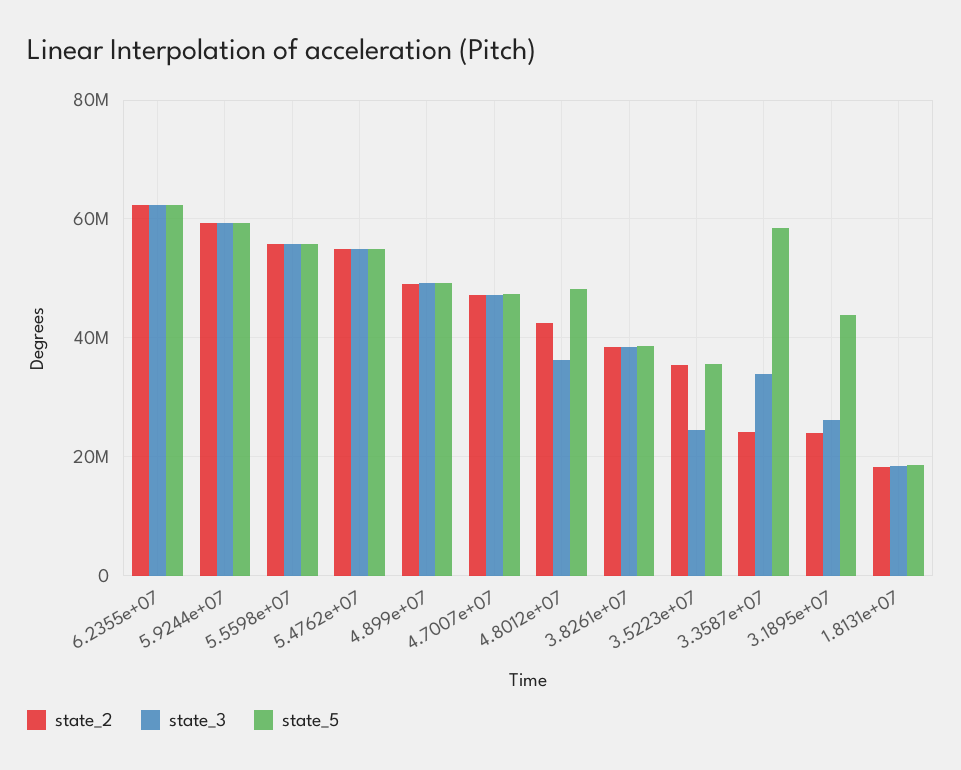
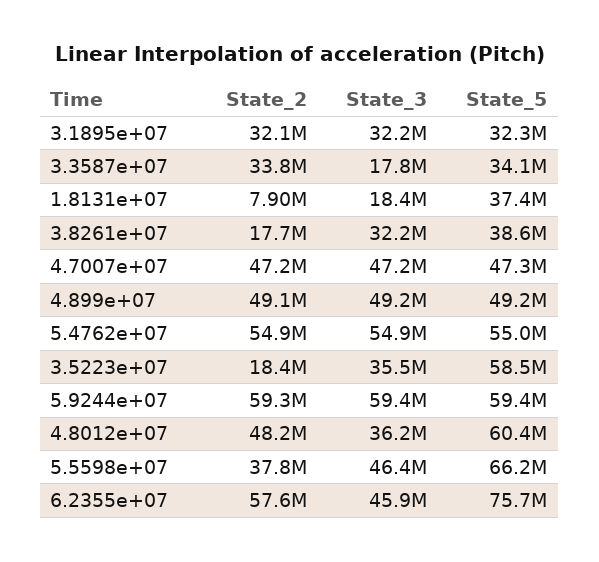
  {
    "state_2": {
-     "6.2355e+07": 62000000,
+     "6.2355e+07": 57600000,
      "5.9244e+07": 59300000,
-     "5.5598e+07": 56000000,
+     "5.5598e+07": 37800000,
      "5.4762e+07": 54900000,
      "4.899e+07": 49100000,
      "4.7007e+07": 47200000,
-     "4.8012e+07": 42000000,
+     "4.8012e+07": 48200000,
-     "3.8261e+07": 38000000,
+     "3.8261e+07": 17700000,
-     "3.5223e+07": 36000000,
+     "3.5223e+07": 18400000,
-     "3.3587e+07": 24000000,
+     "3.3587e+07": 33800000,
-     "3.1895e+07": 24000000,
+     "3.1895e+07": 32100000,
-     "1.8131e+07": 18000000
+     "1.8131e+07": 7900000
    },
    "state_3": {
-     "6.2355e+07": 62000000,
+     "6.2355e+07": 45900000,
      "5.9244e+07": 59400000,
-     "5.5598e+07": 56000000,
+     "5.5598e+07": 46400000,
      "5.4762e+07": 54900000,
      "4.899e+07": 49200000,
      "4.7007e+07": 47200000,
      "4.8012e+07": 36200000,
-     "3.8261e+07": 38000000,
+     "3.8261e+07": 32200000,
-     "3.5223e+07": 24000000,
+     "3.5223e+07": 35500000,
-     "3.3587e+07": 34000000,
+     "3.3587e+07": 17800000,
-     "3.1895e+07": 26000000,
+     "3.1895e+07": 32200000,
      "1.8131e+07": 18400000
    },
    "state_5": {
-     "6.2355e+07": 62000000,
+     "6.2355e+07": 75700000,
      "5.9244e+07": 59400000,
-     "5.5598e+07": 56000000,
+     "5.5598e+07": 66200000,
      "5.4762e+07": 55000000,
      "4.899e+07": 49200000,
      "4.7007e+07": 47300000,
-     "4.8012e+07": 48000000,
+     "4.8012e+07": 60400000,
      "3.8261e+07": 38600000,
-     "3.5223e+07": 36000000,
+     "3.5223e+07": 58500000,
-     "3.3587e+07": 58000000,
+     "3.3587e+07": 34100000,
-     "3.1895e+07": 44000000,
+     "3.1895e+07": 32300000,
-     "1.8131e+07": 18000000
+     "1.8131e+07": 37400000
    }
  }

